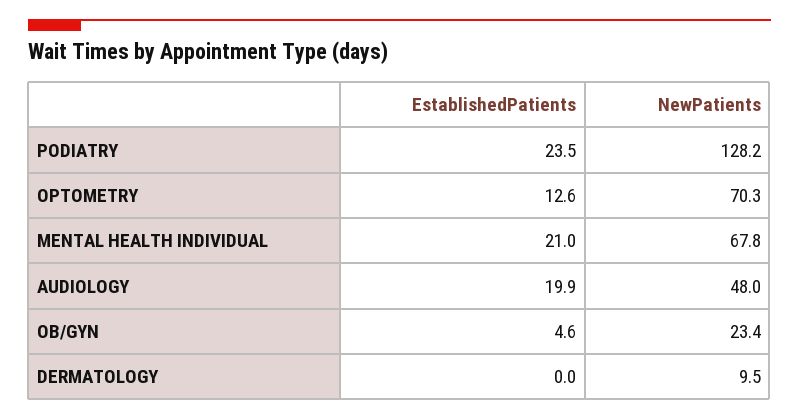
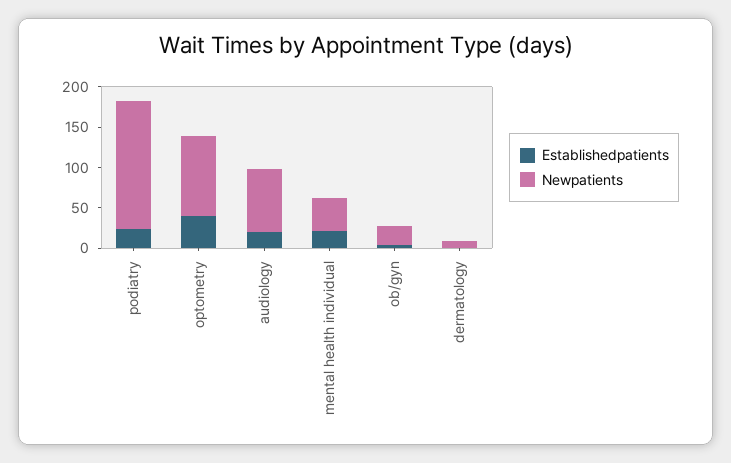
  {
    "EstablishedPatients": {
      "PODIATRY": 23.5,
-     "OPTOMETRY": 12.6,
+     "OPTOMETRY": 40,
      "MENTAL HEALTH INDIVIDUAL": 21,
      "AUDIOLOGY": 19.9,
      "OB/GYN": 4.6,
      "DERMATOLOGY": 0
    },
    "NewPatients": {
-     "PODIATRY": 128.2,
+     "PODIATRY": 160,
-     "OPTOMETRY": 70.3,
+     "OPTOMETRY": 100,
-     "MENTAL HEALTH INDIVIDUAL": 67.8,
+     "MENTAL HEALTH INDIVIDUAL": 40,
-     "AUDIOLOGY": 48,
+     "AUDIOLOGY": 80,
      "OB/GYN": 23.4,
      "DERMATOLOGY": 9.5
    }
  }

